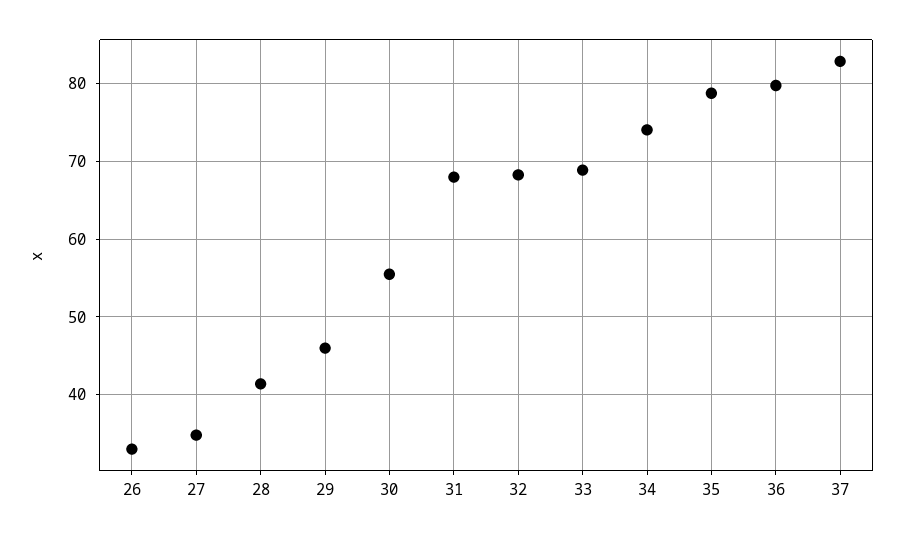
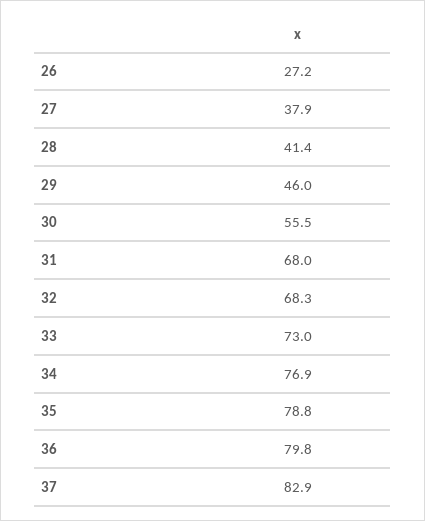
  {
-   "26": 33,
+   "26": 27.2,
-   "27": 35,
+   "27": 37.9,
    "28": 41.4,
    "29": 46,
    "30": 55.5,
    "31": 68,
    "32": 68.3,
-   "33": 69,
+   "33": 73,
-   "34": 74,
+   "34": 76.9,
    "35": 78.8,
    "36": 79.8,
    "37": 82.9
  }

